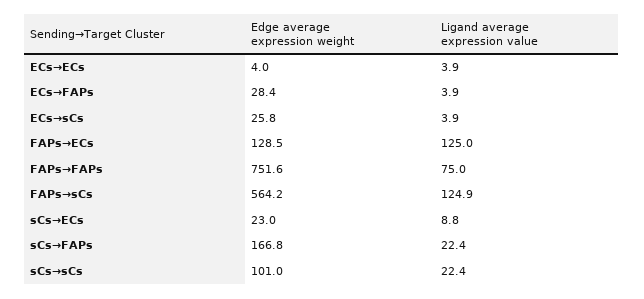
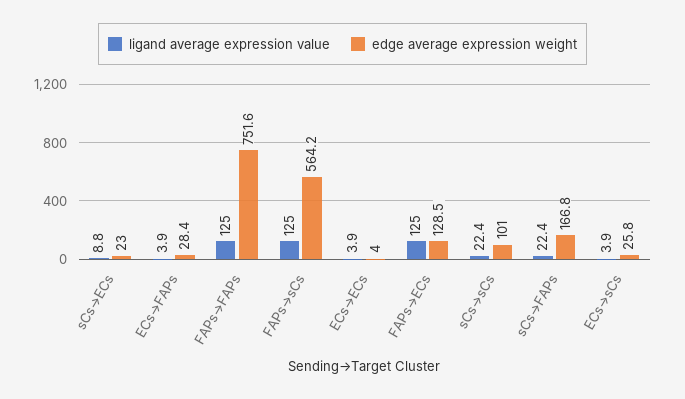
  {
    "Edge average expression weight": {
      "ECs→ECs": 4,
      "ECs→FAPs": 28.4,
      "ECs→sCs": 25.8,
      "FAPs→ECs": 128.5,
      "FAPs→FAPs": 751.6,
      "FAPs→sCs": 564.2,
      "sCs→ECs": 23,
      "sCs→FAPs": 166.8,
      "sCs→sCs": 101
    },
    "Ligand average expression value": {
      "ECs→ECs": 3.9,
      "ECs→FAPs": 3.9,
      "ECs→sCs": 3.9,
      "FAPs→ECs": 125,
-     "FAPs→FAPs": 75,
+     "FAPs→FAPs": 125,
-     "FAPs→sCs": 124.9,
+     "FAPs→sCs": 125,
      "sCs→ECs": 8.8,
      "sCs→FAPs": 22.4,
      "sCs→sCs": 22.4
    }
  }

